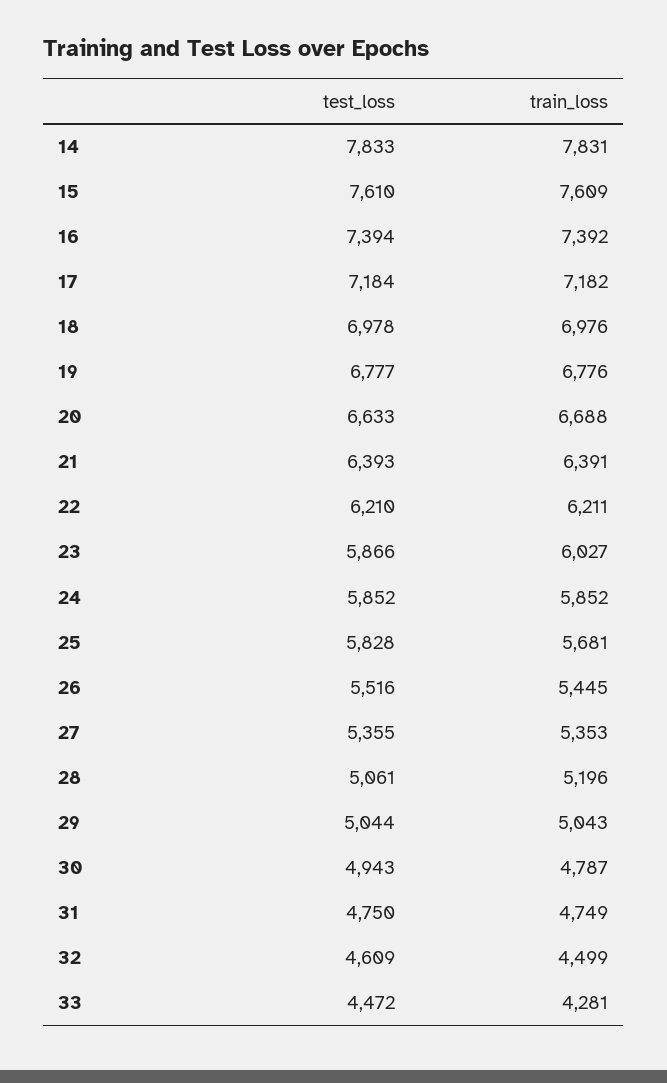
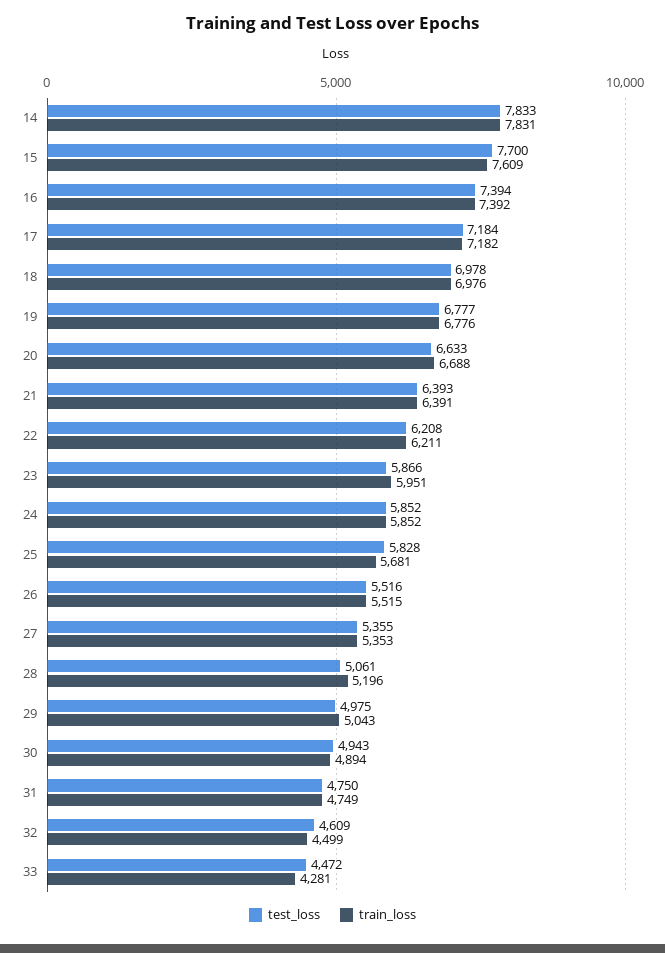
  {
    "test_loss": {
      "14": 7833,
-     "15": 7610,
+     "15": 7700,
      "16": 7394,
      "17": 7184,
      "18": 6978,
      "19": 6777,
      "20": 6633,
      "21": 6393,
-     "22": 6210,
+     "22": 6208,
      "23": 5866,
      "24": 5852,
      "25": 5828,
      "26": 5516,
      "27": 5355,
      "28": 5061,
-     "29": 5044,
+     "29": 4975,
      "30": 4943,
      "31": 4750,
      "32": 4609,
      "33": 4472
    },
    "train_loss": {
      "14": 7831,
      "15": 7609,
      "16": 7392,
      "17": 7182,
      "18": 6976,
      "19": 6776,
      "20": 6688,
      "21": 6391,
      "22": 6211,
-     "23": 6027,
+     "23": 5951,
      "24": 5852,
      "25": 5681,
-     "26": 5445,
+     "26": 5515,
      "27": 5353,
      "28": 5196,
      "29": 5043,
-     "30": 4787,
+     "30": 4894,
      "31": 4749,
      "32": 4499,
      "33": 4281
    }
  }

